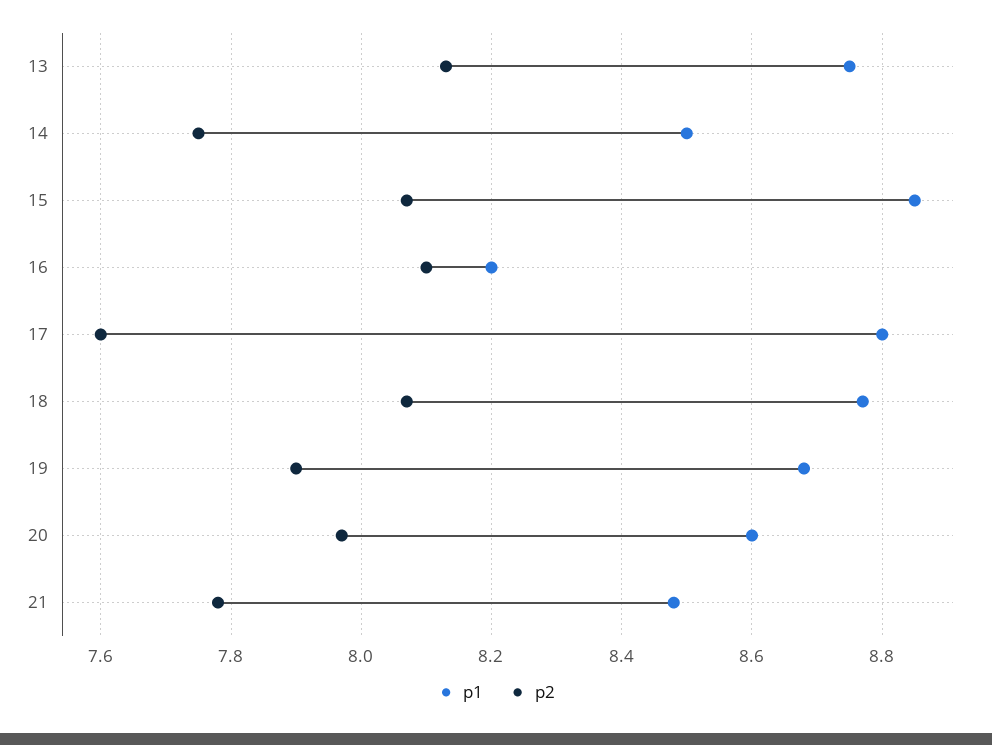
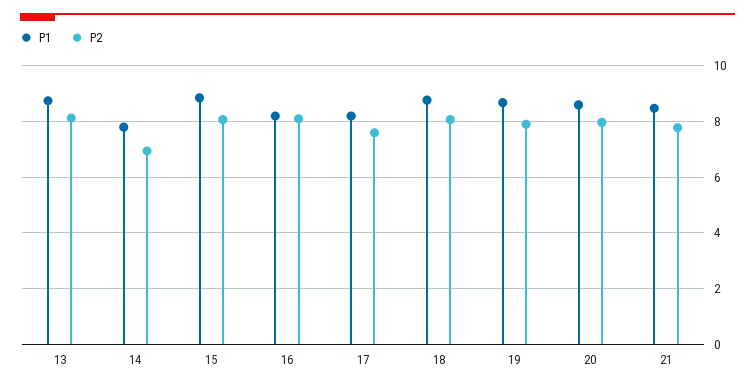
  {
    "p1": {
      "13": 8.75,
-     "14": 8.5,
+     "14": 7.75,
      "15": 8.85,
      "16": 8.2,
-     "17": 8.8,
+     "17": 8.25,
      "18": 8.75,
      "19": 8.7,
      "20": 8.6,
      "21": 8.5
    },
    "p2": {
      "13": 8.15,
-     "14": 7.75,
+     "14": 7,
      "15": 8.05,
      "16": 8.1,
      "17": 7.6,
      "18": 8.05,
      "19": 7.9,
      "20": 7.95,
      "21": 7.8
    }
  }

